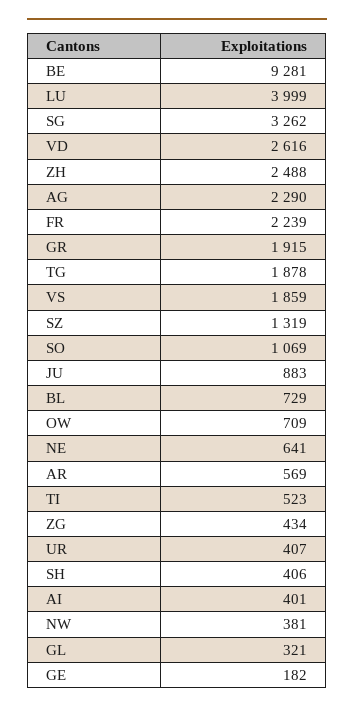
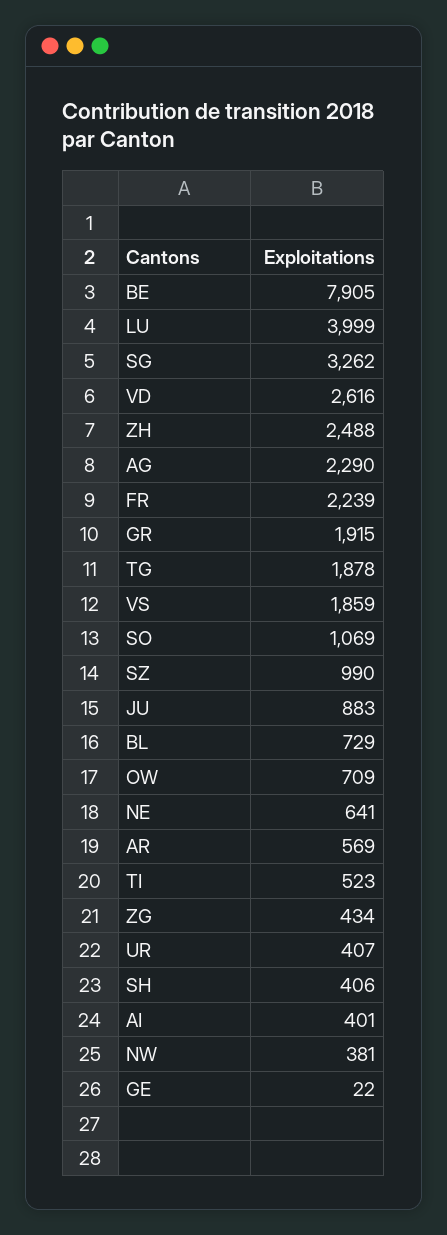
  {
-   "BE": 9281,
+   "BE": 7905,
    "LU": 3999,
    "SG": 3262,
    "VD": 2616,
    "ZH": 2488,
    "AG": 2290,
    "FR": 2239,
    "GR": 1915,
    "TG": 1878,
    "VS": 1859,
-   "SZ": 1319,
+   "SZ": 990,
    "SO": 1069,
    "JU": 883,
    "BL": 729,
    "OW": 709,
    "NE": 641,
    "AR": 569,
    "TI": 523,
    "ZG": 434,
    "UR": 407,
    "SH": 406,
    "AI": 401,
    "NW": 381,
-   "GL": 321,
-   "GE": 182
+   "GE": 22
  }

